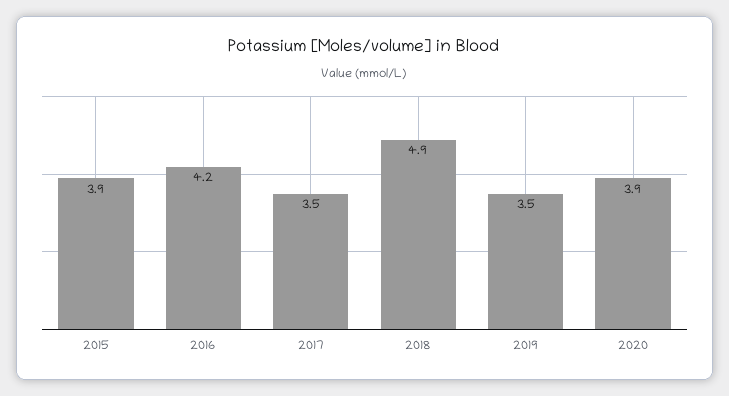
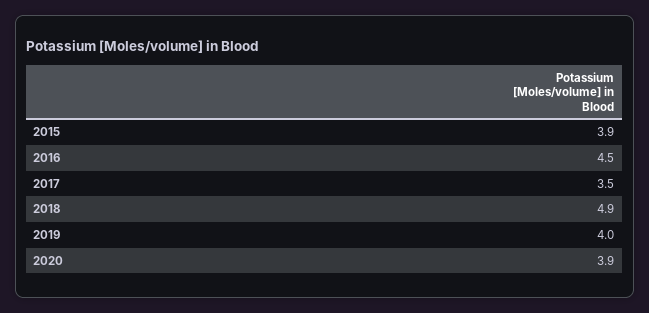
  {
    "2015": 3.9,
-   "2016": 4.2,
+   "2016": 4.5,
    "2017": 3.5,
    "2018": 4.9,
-   "2019": 3.5,
+   "2019": 4,
    "2020": 3.9
  }

